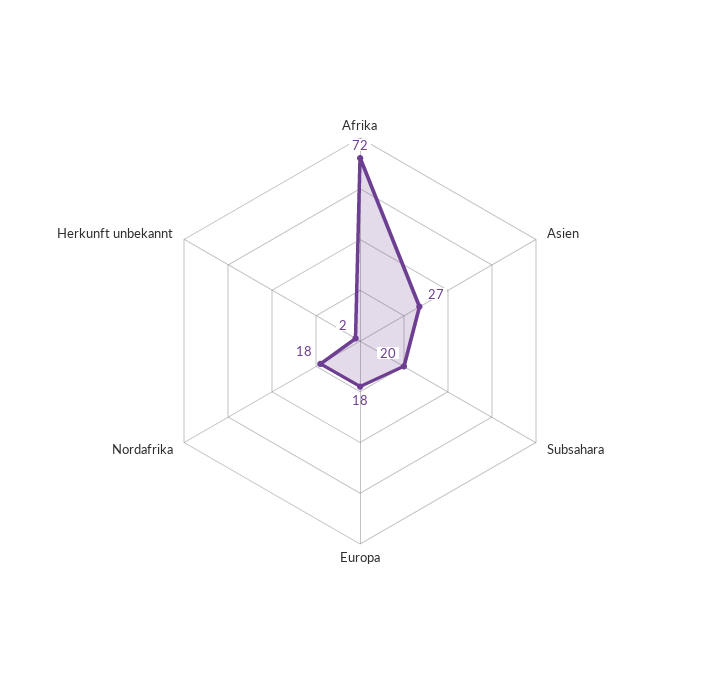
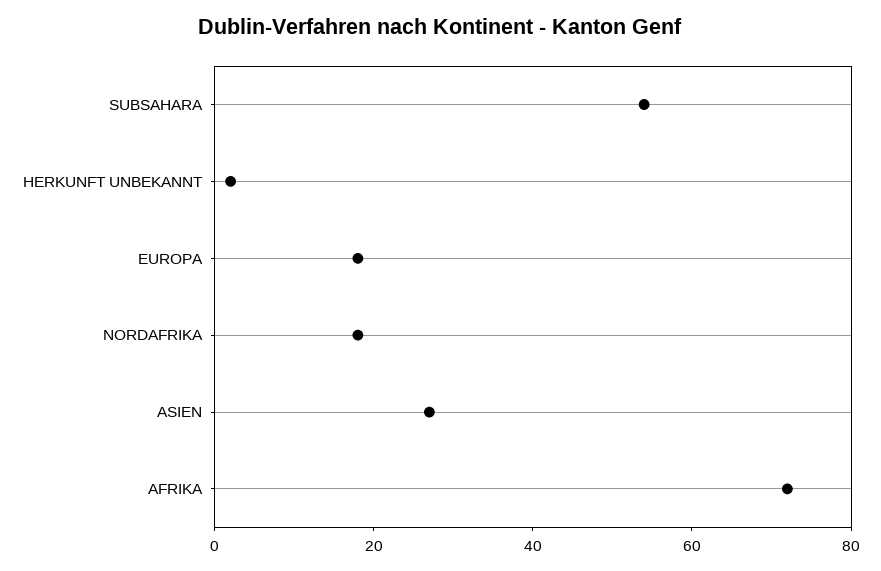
  {
    "Afrika": 72,
    "Asien": 27,
-   "Subsahara": 20,
+   "Subsahara": 55,
    "Europa": 18,
    "Nordafrika": 18,
    "Herkunft unbekannt": 2
  }

